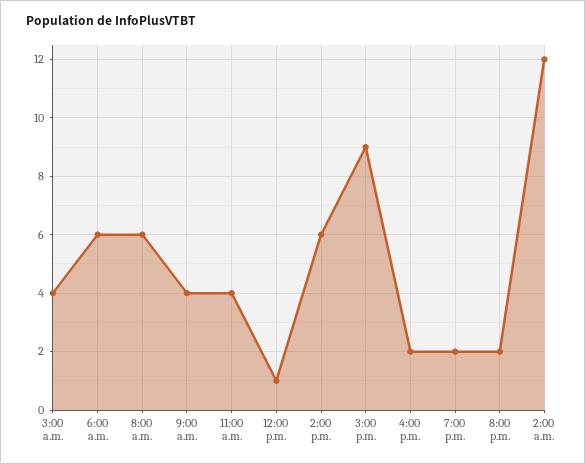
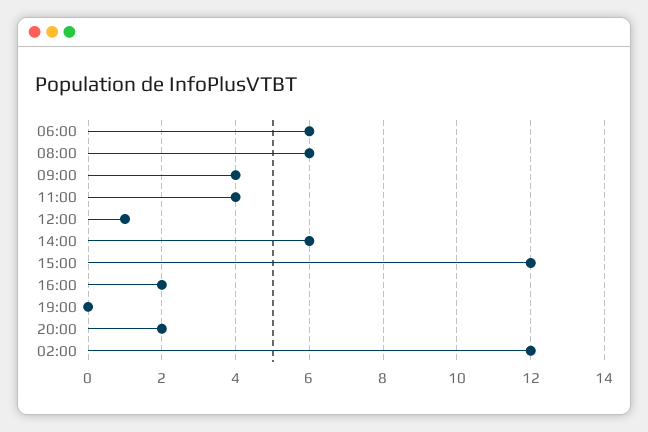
  {
-   "3:00 a.m.": 4,
    "6:00 a.m.": 6,
    "8:00 a.m.": 6,
    "9:00 a.m.": 4,
    "11:00 a.m.": 4,
    "12:00 p.m.": 1,
    "2:00 p.m.": 6,
-   "3:00 p.m.": 9,
+   "3:00 p.m.": 12,
    "4:00 p.m.": 2,
-   "7:00 p.m.": 2,
+   "7:00 p.m.": 0,
    "8:00 p.m.": 2,
    "2:00 a.m.": 12
  }

